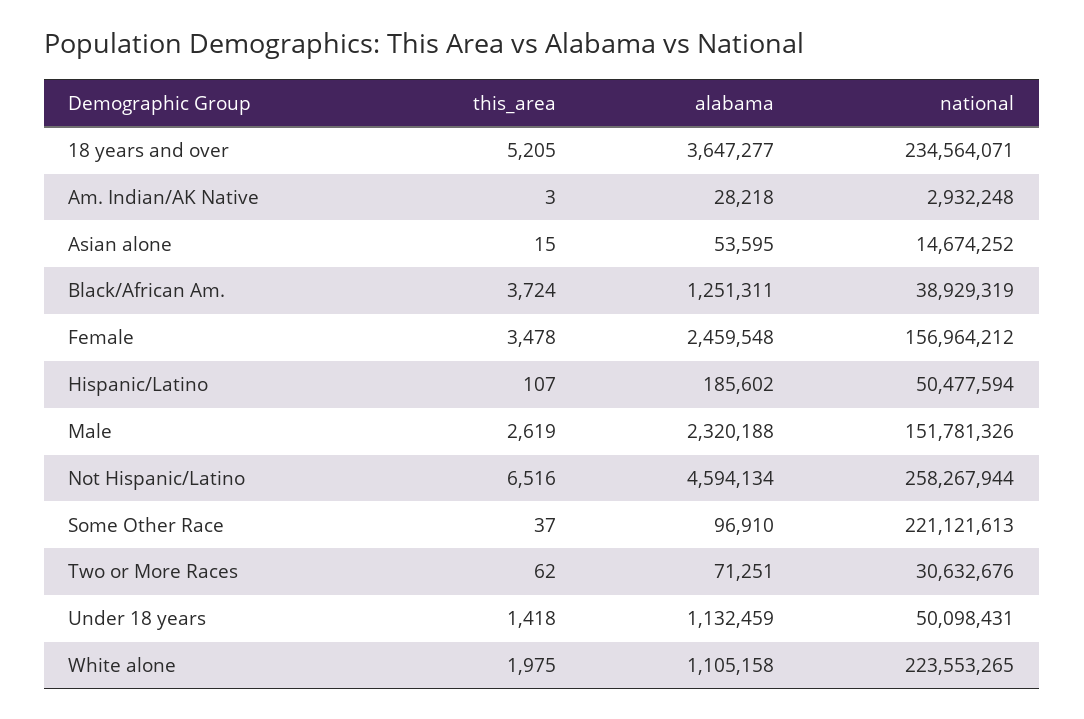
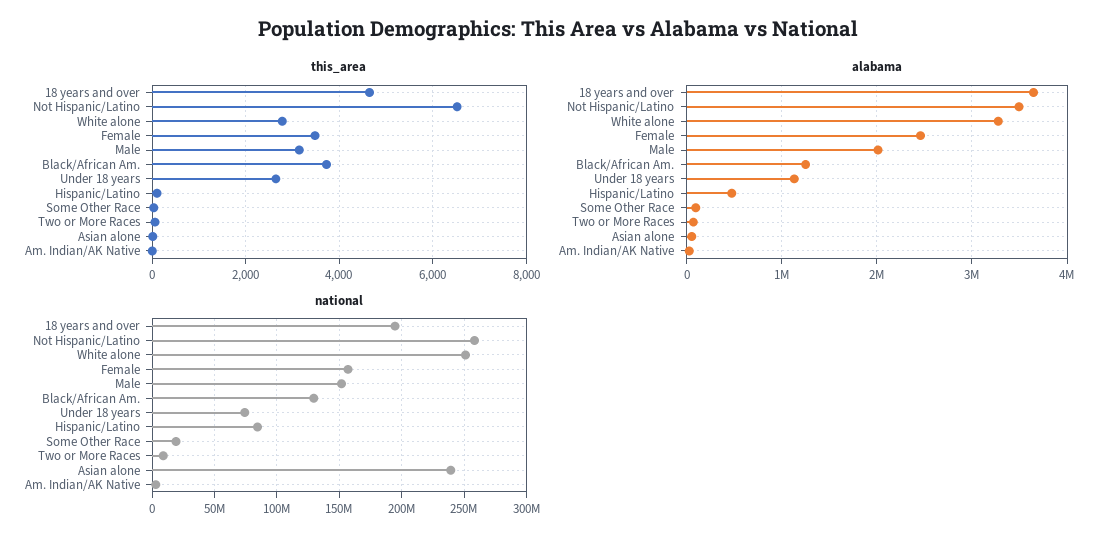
  {
    "this_area": {
-     "18 years and over": 5205,
+     "18 years and over": 4600,
      "Am. Indian/AK Native": 3,
      "Asian alone": 15,
      "Black/African Am.": 3724,
      "Female": 3478,
      "Hispanic/Latino": 107,
-     "Male": 2619,
+     "Male": 3200,
      "Not Hispanic/Latino": 6516,
      "Some Other Race": 37,
      "Two or More Races": 62,
-     "Under 18 years": 1418,
+     "Under 18 years": 2600,
-     "White alone": 1975
+     "White alone": 2800
    },
    "alabama": {
      "18 years and over": 3647277,
      "Am. Indian/AK Native": 28218,
      "Asian alone": 53595,
      "Black/African Am.": 1251311,
      "Female": 2459548,
-     "Hispanic/Latino": 185602,
+     "Hispanic/Latino": 500000,
-     "Male": 2320188,
+     "Male": 2000000,
-     "Not Hispanic/Latino": 4594134,
+     "Not Hispanic/Latino": 3500000,
      "Some Other Race": 96910,
      "Two or More Races": 71251,
      "Under 18 years": 1132459,
-     "White alone": 1105158
+     "White alone": 3300000
    },
    "national": {
-     "18 years and over": 234564071,
+     "18 years and over": 195000000,
      "Am. Indian/AK Native": 2932248,
-     "Asian alone": 14674252,
+     "Asian alone": 240000000,
-     "Black/African Am.": 38929319,
+     "Black/African Am.": 130000000,
      "Female": 156964212,
-     "Hispanic/Latino": 50477594,
+     "Hispanic/Latino": 85000000,
      "Male": 151781326,
      "Not Hispanic/Latino": 258267944,
-     "Some Other Race": 221121613,
+     "Some Other Race": 20000000,
-     "Two or More Races": 30632676,
+     "Two or More Races": 10000000,
-     "Under 18 years": 50098431,
+     "Under 18 years": 75000000,
-     "White alone": 223553265
+     "White alone": 250000000
    }
  }

